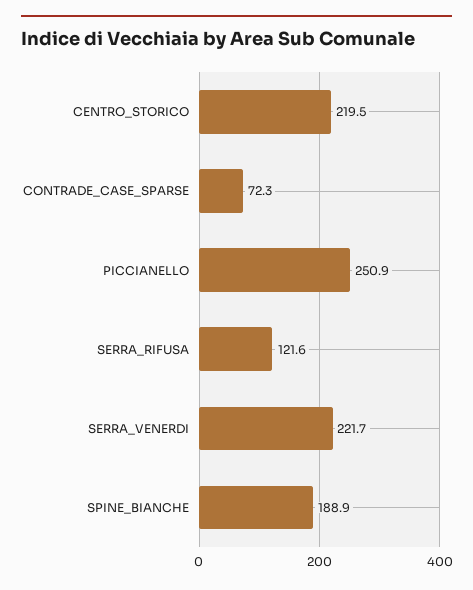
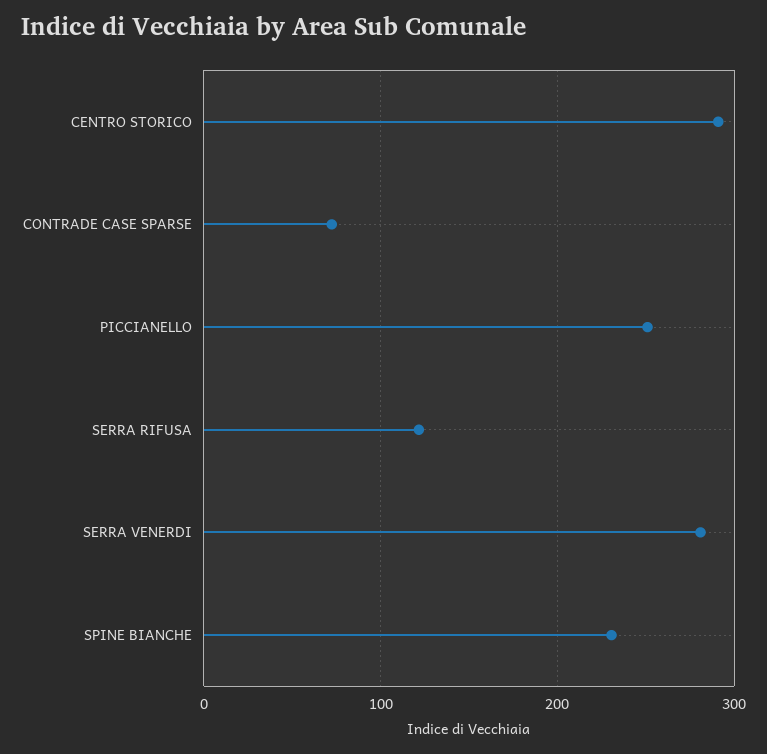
  {
-   "CENTRO_STORICO": 219.5,
+   "CENTRO_STORICO": 290,
    "CONTRADE_CASE_SPARSE": 72.3,
    "PICCIANELLO": 250.9,
    "SERRA_RIFUSA": 121.6,
-   "SERRA_VENERDI": 221.7,
+   "SERRA_VENERDI": 280,
-   "SPINE_BIANCHE": 188.9
+   "SPINE_BIANCHE": 230
  }

